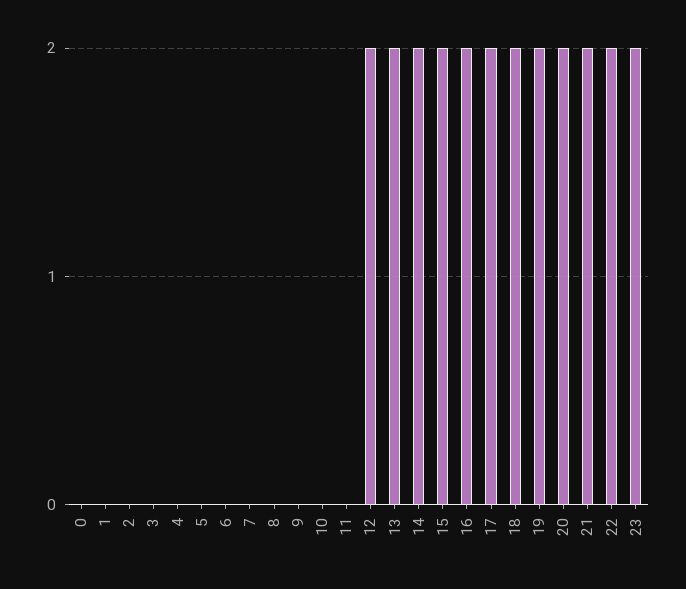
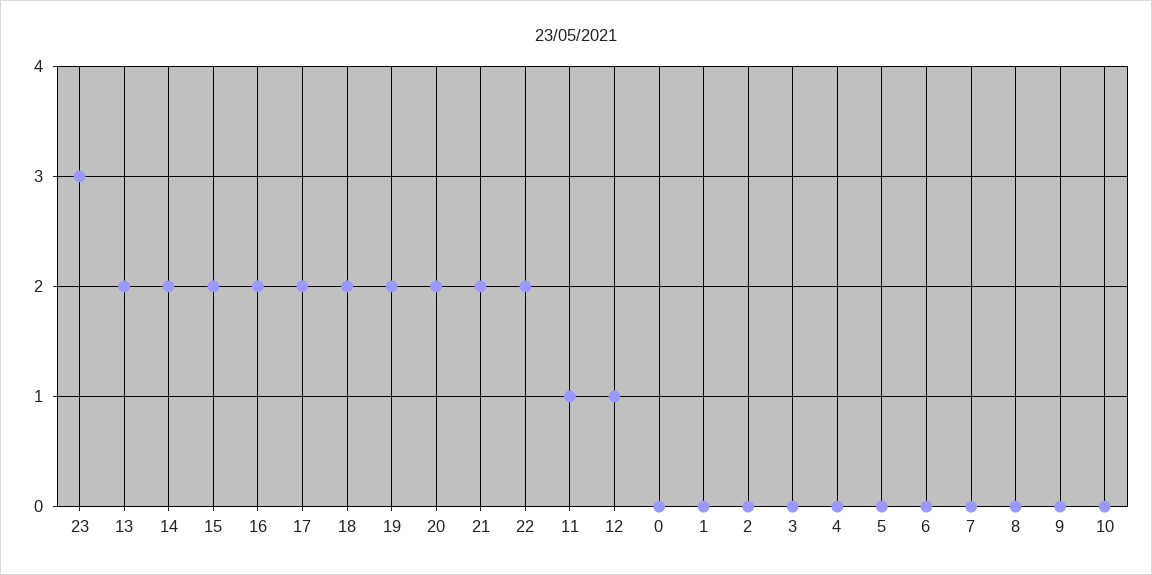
  {
    "0": 0,
    "1": 0,
    "2": 0,
    "3": 0,
    "4": 0,
    "5": 0,
    "6": 0,
    "7": 0,
    "8": 0,
    "9": 0,
    "10": 0,
-   "11": 0,
+   "11": 1,
-   "12": 2,
+   "12": 1,
    "13": 2,
    "14": 2,
    "15": 2,
    "16": 2,
    "17": 2,
    "18": 2,
    "19": 2,
    "20": 2,
    "21": 2,
    "22": 2,
-   "23": 2
+   "23": 3
  }

